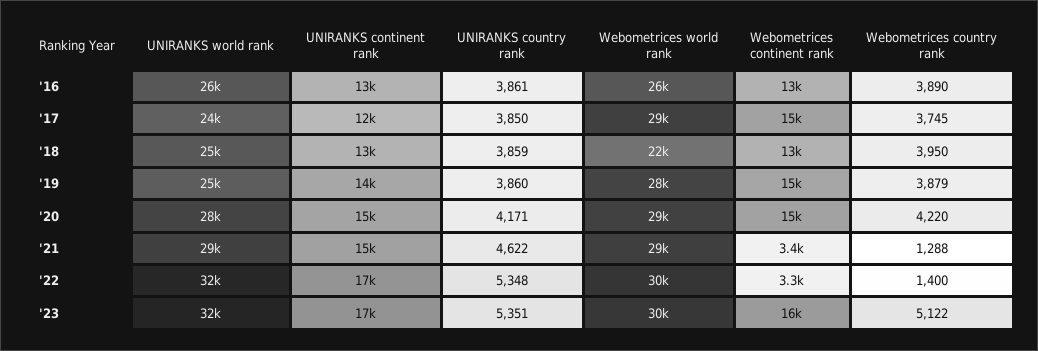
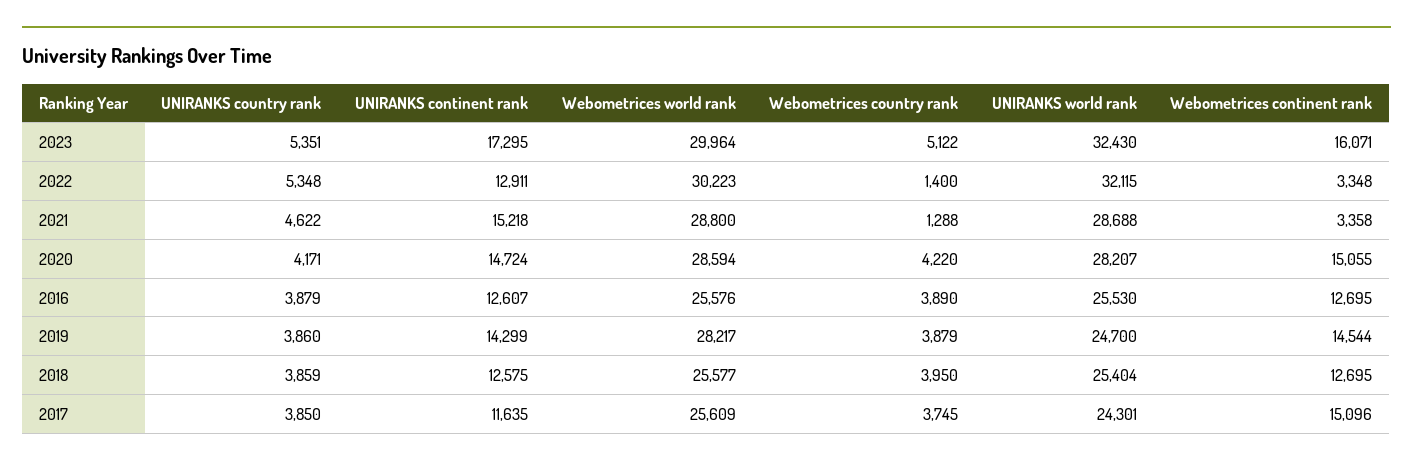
  {
    "UNIRANKS world rank": {
      "'16": 25530,
      "'17": 24301,
      "'18": 25404,
      "'19": 24700,
      "'20": 28207,
      "'21": 28688,
      "'22": 32115,
      "'23": 32430
    },
    "UNIRANKS continent rank": {
      "'16": 12607,
      "'17": 11635,
      "'18": 12575,
      "'19": 14299,
      "'20": 14724,
      "'21": 15218,
-     "'22": 17000,
+     "'22": 12911,
      "'23": 17295
    },
    "UNIRANKS country rank": {
-     "'16": 3861,
+     "'16": 3879,
      "'17": 3850,
      "'18": 3859,
      "'19": 3860,
      "'20": 4171,
      "'21": 4622,
      "'22": 5348,
      "'23": 5351
    },
    "Webometrices world rank": {
      "'16": 25576,
-     "'17": 29000,
+     "'17": 25609,
-     "'18": 22000,
+     "'18": 25577,
      "'19": 28217,
      "'20": 28594,
      "'21": 28800,
      "'22": 30223,
      "'23": 29964
    },
    "Webometrices continent rank": {
      "'16": 12695,
      "'17": 15096,
      "'18": 12695,
      "'19": 14544,
      "'20": 15055,
      "'21": 3358,
      "'22": 3348,
      "'23": 16071
    },
    "Webometrices country rank": {
      "'16": 3890,
      "'17": 3745,
      "'18": 3950,
      "'19": 3879,
      "'20": 4220,
      "'21": 1288,
      "'22": 1400,
      "'23": 5122
    }
  }

